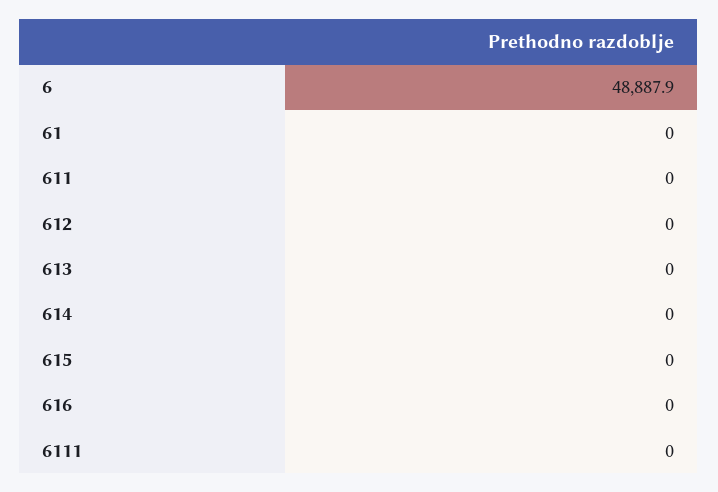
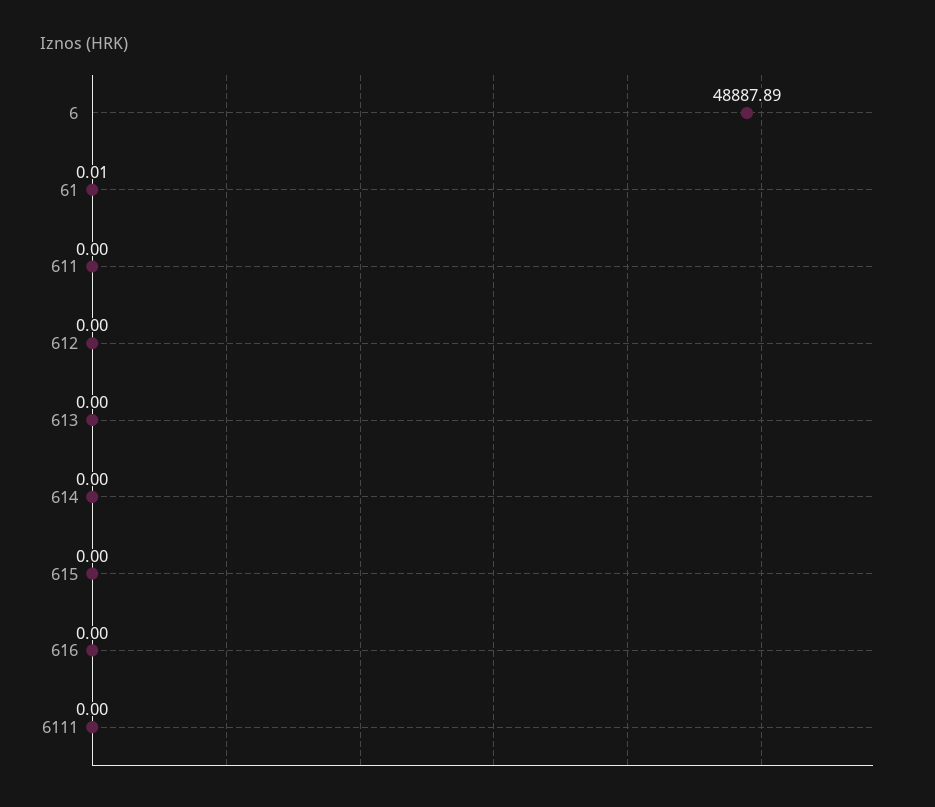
  {
-   "6": 48887.9,
+   "6": 48887.89,
-   "61": 0,
+   "61": 0.01,
    "611": 0,
    "612": 0,
    "613": 0,
    "614": 0,
    "615": 0,
    "616": 0,
    "6111": 0
  }

